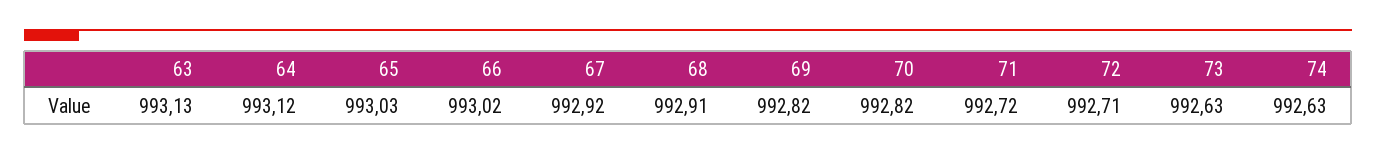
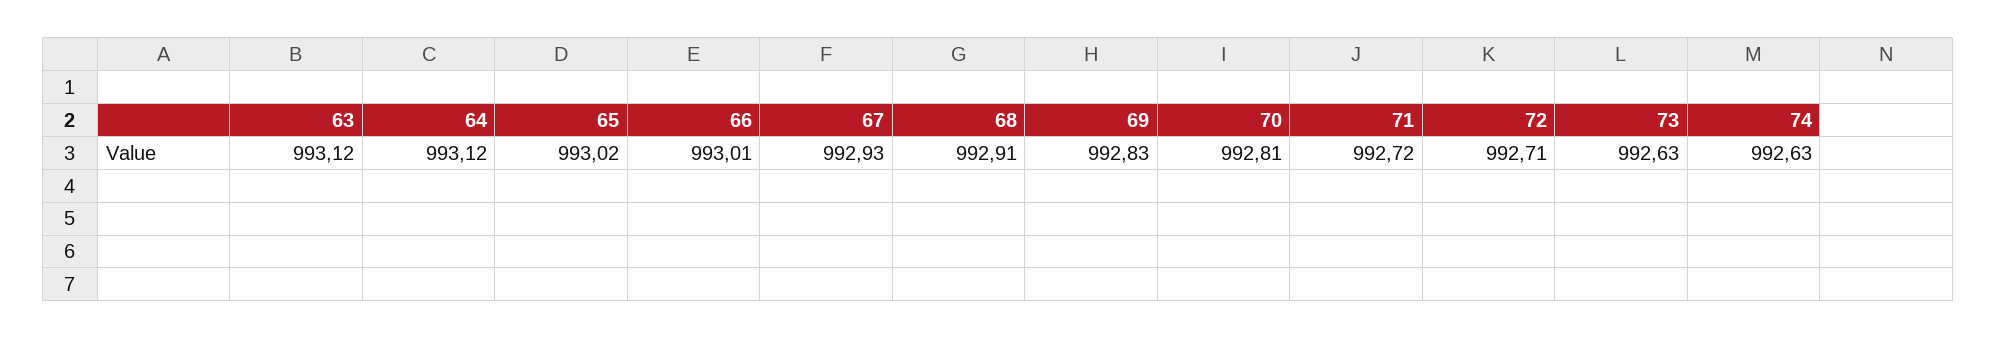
  {
-   "63": 993.13,
+   "63": 993.12,
    "64": 993.12,
-   "65": 993.03,
+   "65": 993.02,
-   "66": 993.02,
+   "66": 993.01,
-   "67": 992.92,
+   "67": 992.93,
    "68": 992.91,
-   "69": 992.82,
+   "69": 992.83,
-   "70": 992.82,
+   "70": 992.81,
    "71": 992.72,
    "72": 992.71,
    "73": 992.63,
    "74": 992.63
  }

